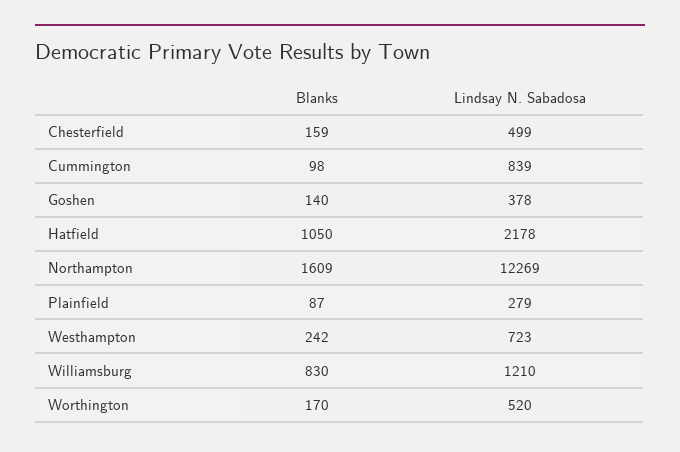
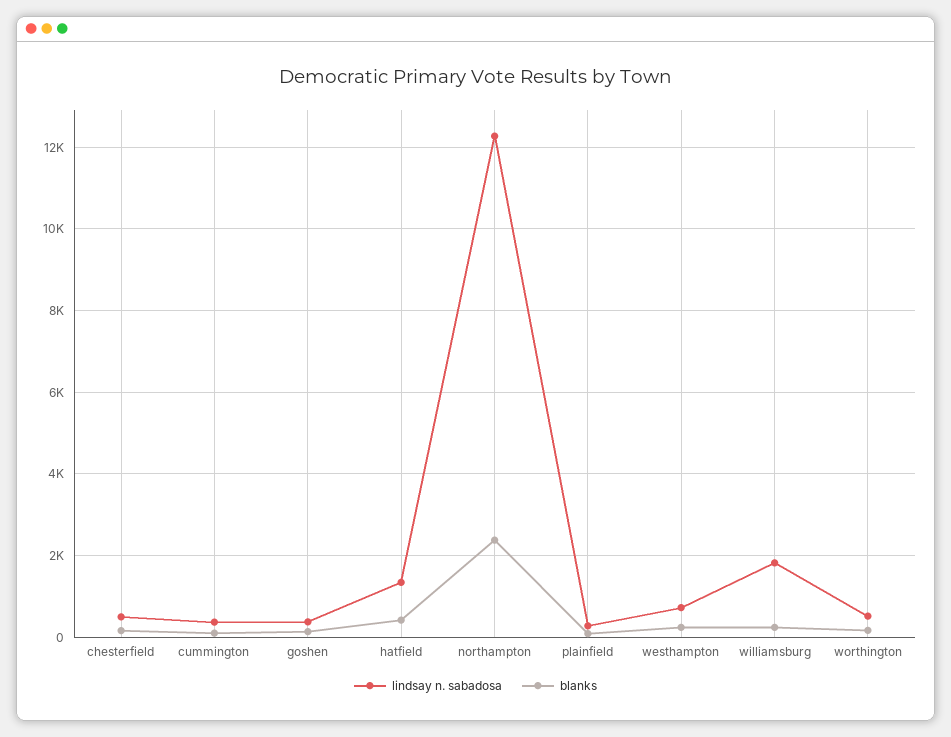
  {
    "Blanks": {
      "Chesterfield": 159,
      "Cummington": 98,
      "Goshen": 140,
-     "Hatfield": 1050,
+     "Hatfield": 400,
-     "Northampton": 1609,
+     "Northampton": 2400,
      "Plainfield": 87,
      "Westhampton": 242,
-     "Williamsburg": 830,
+     "Williamsburg": 200,
      "Worthington": 170
    },
    "Lindsay N. Sabadosa": {
      "Chesterfield": 499,
-     "Cummington": 839,
+     "Cummington": 400,
      "Goshen": 378,
-     "Hatfield": 2178,
+     "Hatfield": 1400,
      "Northampton": 12269,
      "Plainfield": 279,
      "Westhampton": 723,
-     "Williamsburg": 1210,
+     "Williamsburg": 1800,
      "Worthington": 520
    }
  }

